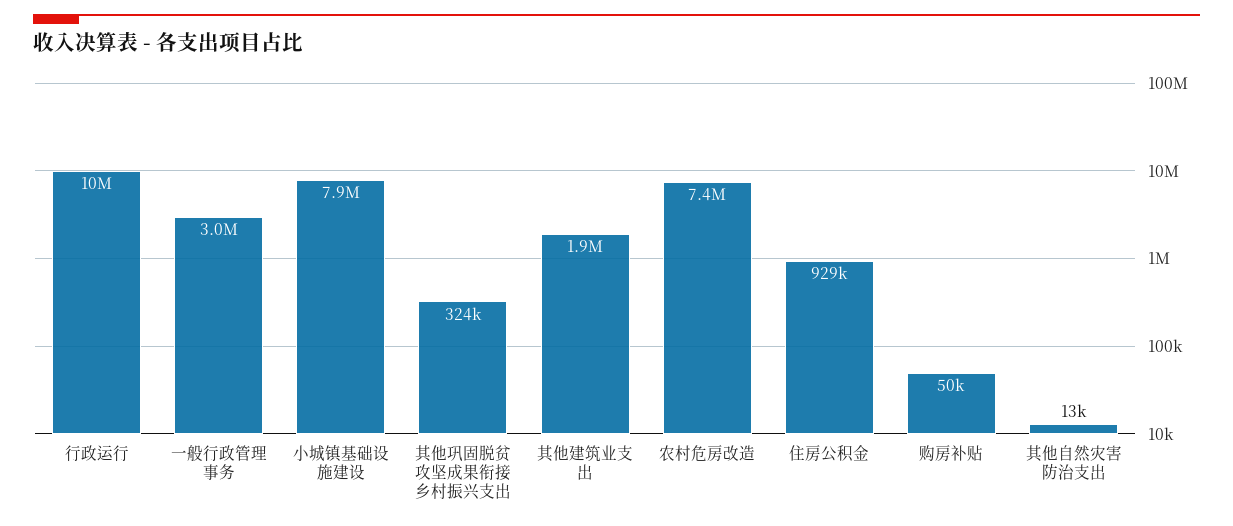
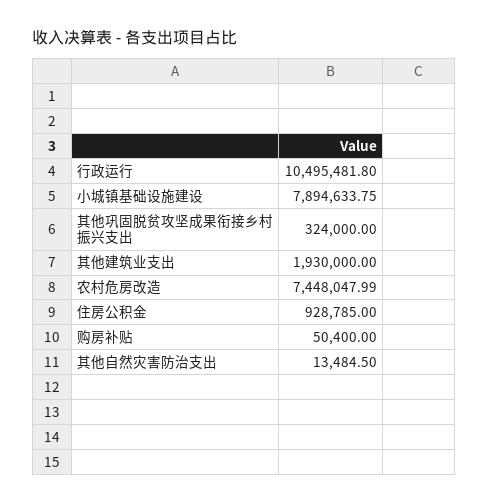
  {
    "行政运行": 10495481.8,
-   "一般行政管理事务": 3000000,
    "小城镇基础设施建设": 7894633.75,
    "其他巩固脱贫攻坚成果衔接乡村振兴支出": 324000,
    "其他建筑业支出": 1930000,
    "农村危房改造": 7448047.99,
    "住房公积金": 928785,
    "购房补贴": 50400,
    "其他自然灾害防治支出": 13484.5
  }

